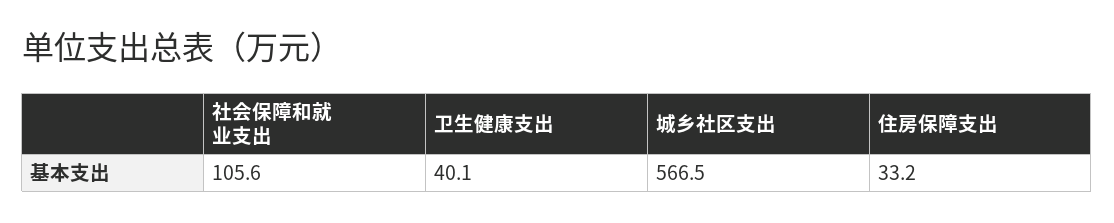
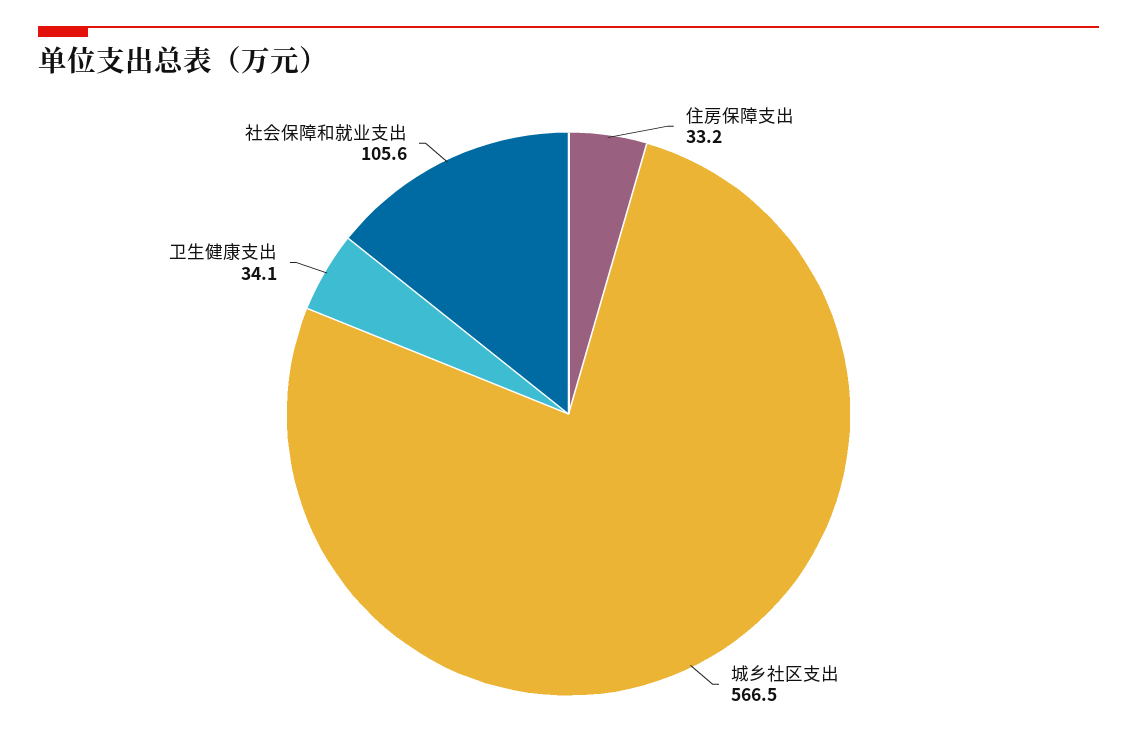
  {
    "社会保障和就业支出": 105.6,
-   "卫生健康支出": 40.1,
+   "卫生健康支出": 34.1,
    "城乡社区支出": 566.5,
    "住房保障支出": 33.2
  }

